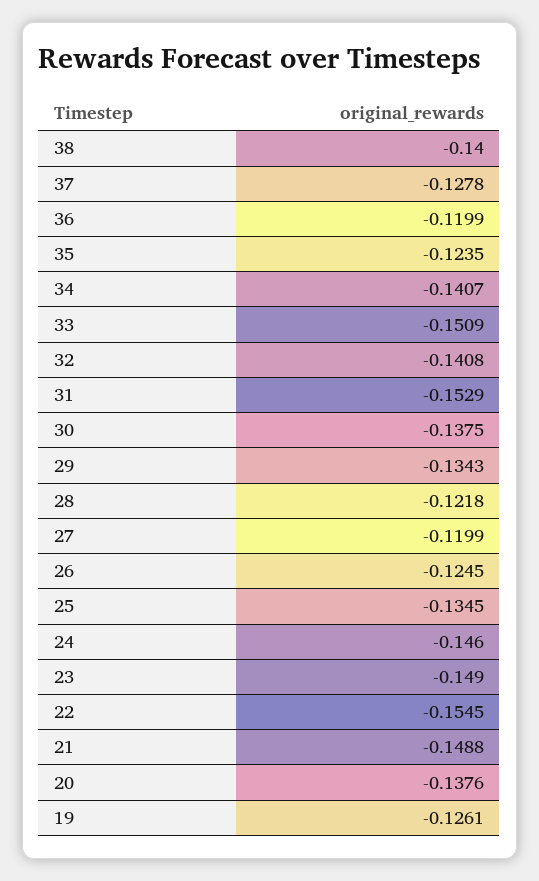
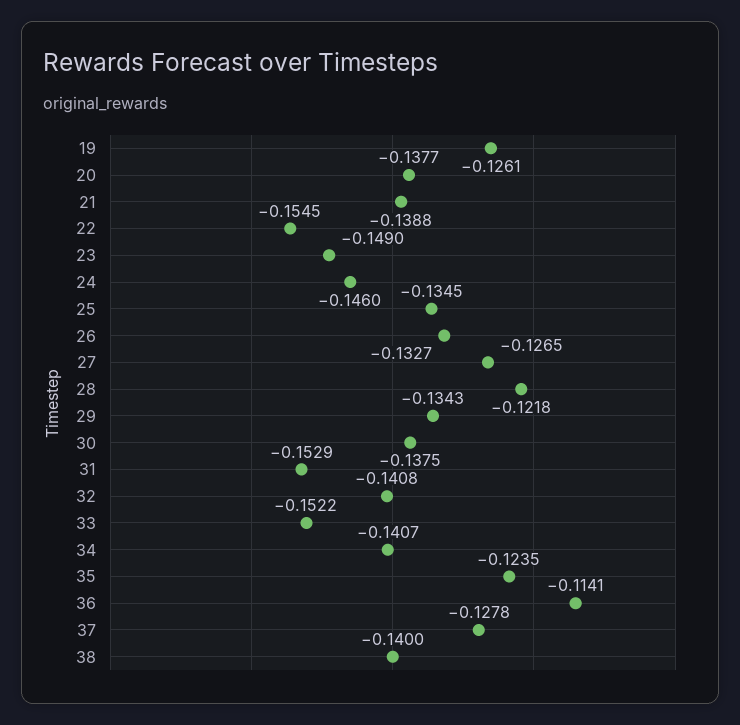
  {
    "38": -0.14,
    "37": -0.1278,
-   "36": -0.1199,
+   "36": -0.1141,
    "35": -0.1235,
    "34": -0.1407,
-   "33": -0.1509,
+   "33": -0.1522,
    "32": -0.1408,
    "31": -0.1529,
    "30": -0.1375,
    "29": -0.1343,
    "28": -0.1218,
-   "27": -0.1199,
+   "27": -0.1265,
-   "26": -0.1245,
+   "26": -0.1327,
    "25": -0.1345,
    "24": -0.146,
    "23": -0.149,
    "22": -0.1545,
-   "21": -0.1488,
+   "21": -0.1388,
-   "20": -0.1376,
+   "20": -0.1377,
    "19": -0.1261
  }

